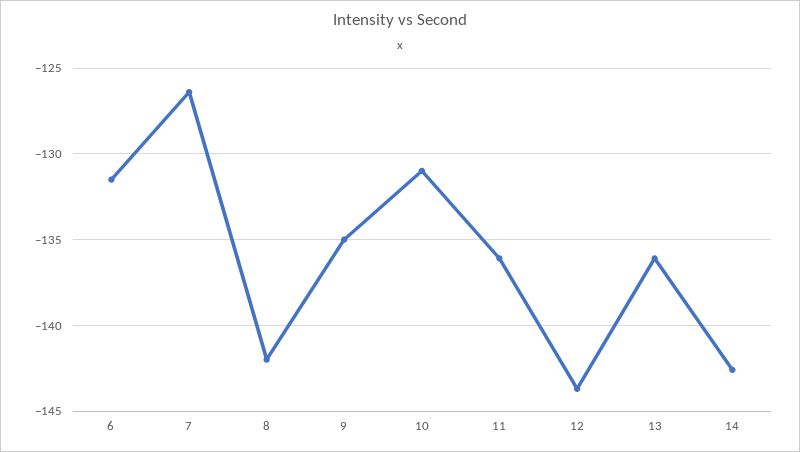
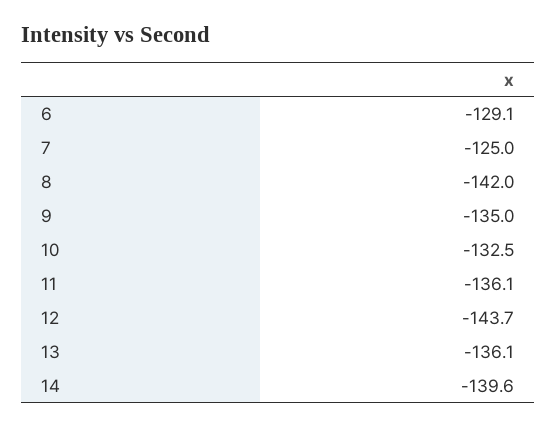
  {
-   "6": -131.5,
+   "6": -129.1,
-   "7": -126.5,
+   "7": -125,
    "8": -142,
    "9": -135,
-   "10": -131,
+   "10": -132.5,
    "11": -136.1,
    "12": -143.7,
    "13": -136.1,
-   "14": -142.5
+   "14": -139.6
  }

